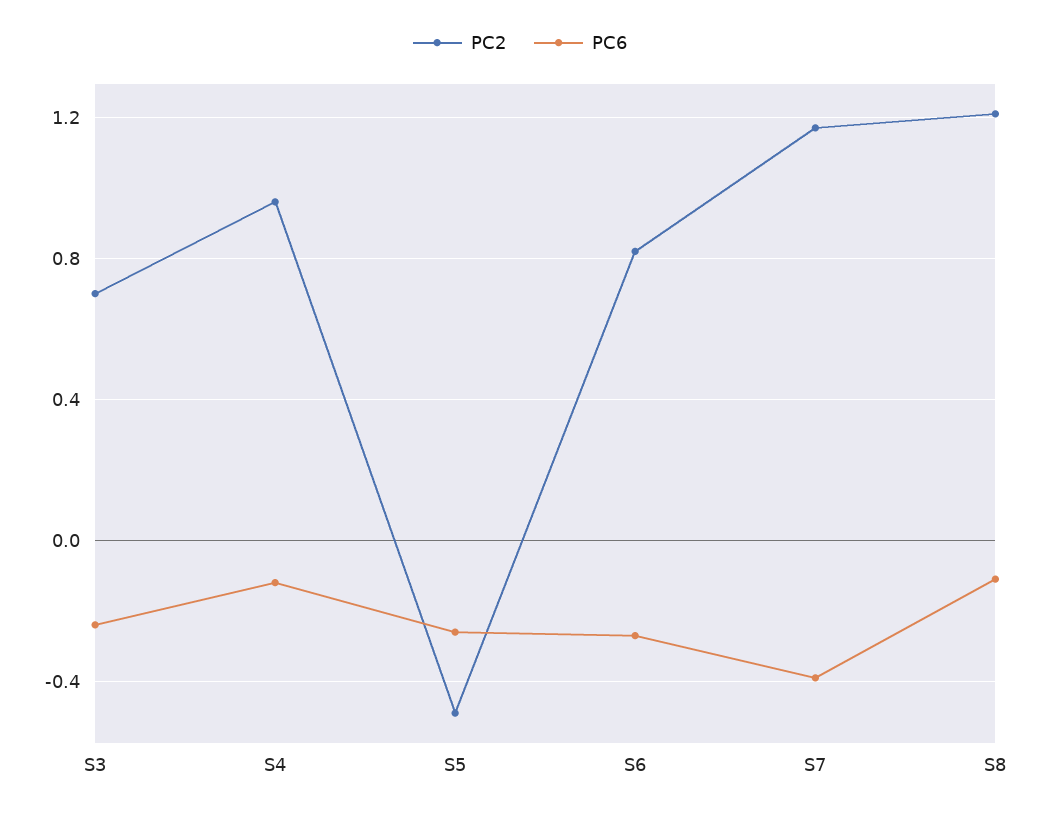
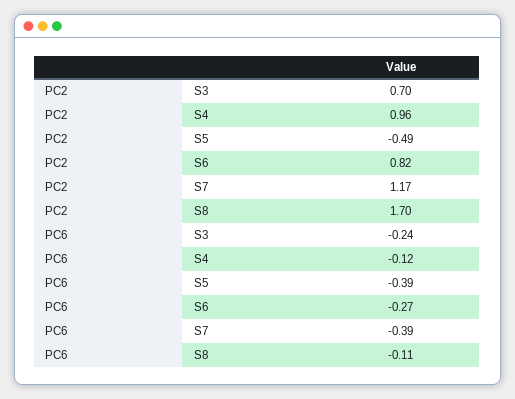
  {
    "PC2": {
      "S3": 0.7,
      "S4": 0.96,
      "S5": -0.49,
      "S6": 0.82,
      "S7": 1.17,
-     "S8": 1.2
+     "S8": 1.7
    },
    "PC6": {
      "S3": -0.24,
      "S4": -0.12,
-     "S5": -0.25,
+     "S5": -0.39,
      "S6": -0.27,
      "S7": -0.39,
      "S8": -0.11
    }
  }

